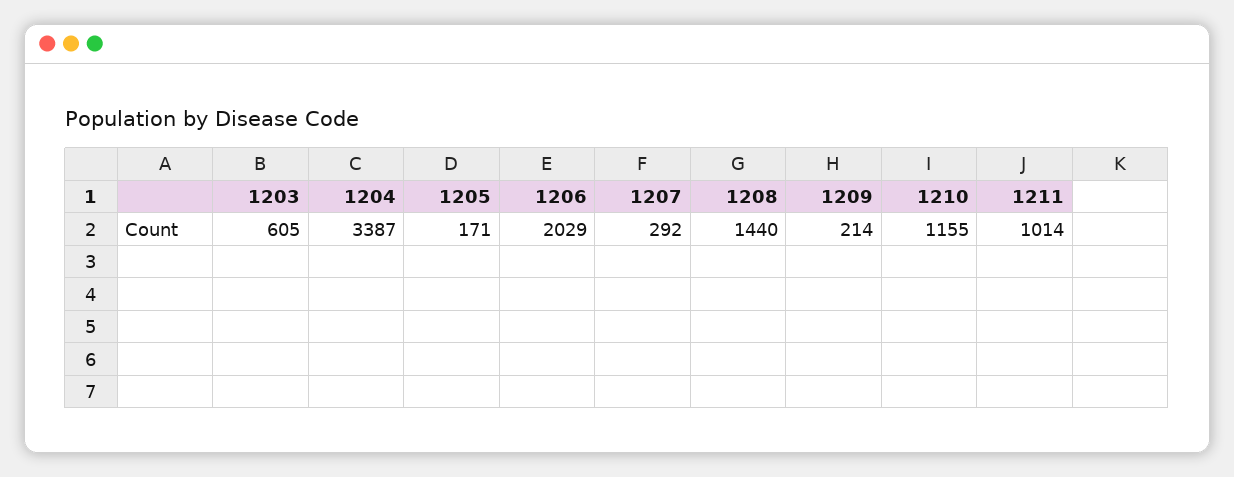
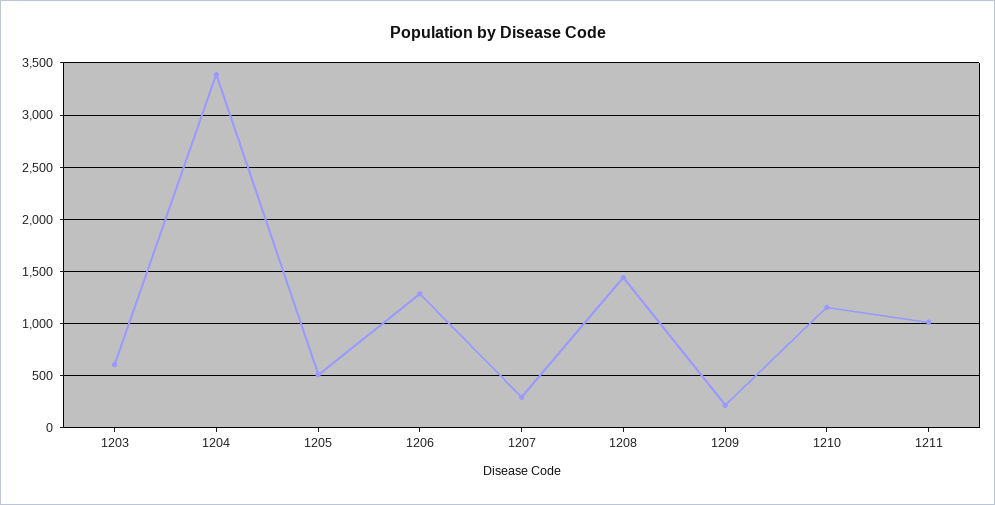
  {
    "1203": 605,
    "1204": 3387,
-   "1205": 171,
+   "1205": 500,
-   "1206": 2029,
+   "1206": 1300,
    "1207": 292,
    "1208": 1440,
    "1209": 214,
    "1210": 1155,
    "1211": 1014
  }

